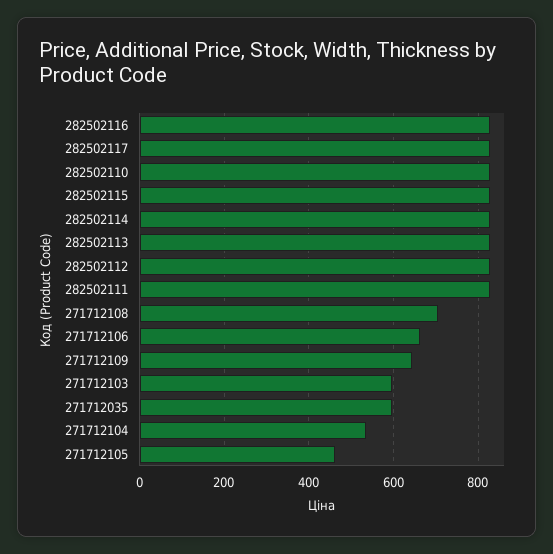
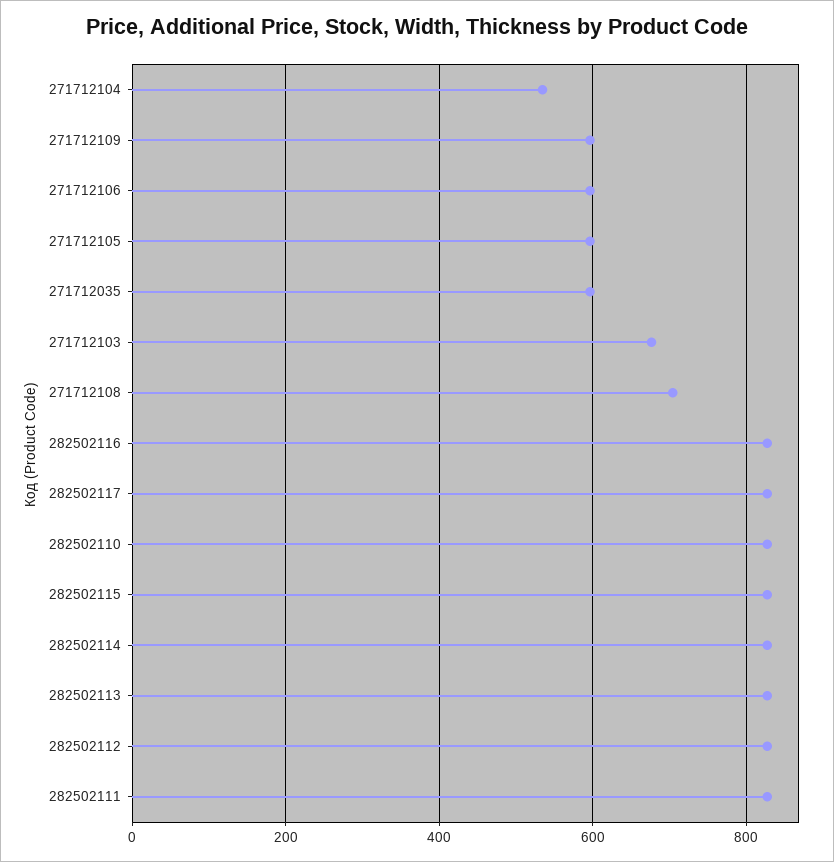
  {
    "282502116": 820,
    "282502117": 820,
    "282502110": 820,
    "282502115": 820,
    "282502114": 820,
    "282502113": 820,
    "282502112": 820,
    "282502111": 820,
    "271712108": 700,
-   "271712106": 660,
+   "271712106": 600,
-   "271712109": 640,
+   "271712109": 600,
-   "271712103": 600,
+   "271712103": 680,
    "271712035": 600,
    "271712104": 540,
-   "271712105": 460
+   "271712105": 600
  }

